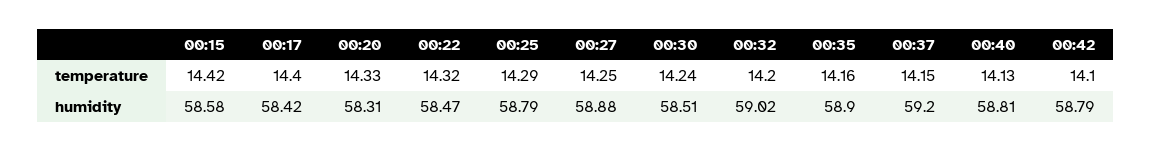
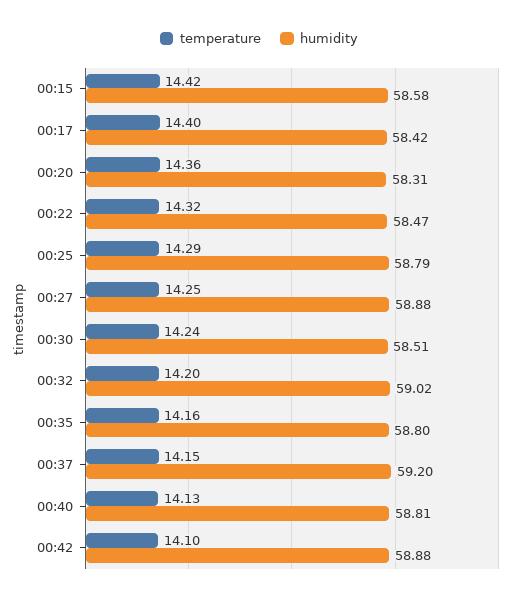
  {
    "temperature": {
      "00:15": 14.42,
      "00:17": 14.4,
-     "00:20": 14.33,
+     "00:20": 14.36,
      "00:22": 14.32,
      "00:25": 14.29,
      "00:27": 14.25,
      "00:30": 14.24,
      "00:32": 14.2,
      "00:35": 14.16,
      "00:37": 14.15,
      "00:40": 14.13,
      "00:42": 14.1
    },
    "humidity": {
      "00:15": 58.58,
      "00:17": 58.42,
      "00:20": 58.31,
      "00:22": 58.47,
      "00:25": 58.79,
      "00:27": 58.88,
      "00:30": 58.51,
      "00:32": 59.02,
-     "00:35": 58.9,
+     "00:35": 58.8,
      "00:37": 59.2,
      "00:40": 58.81,
-     "00:42": 58.79
+     "00:42": 58.88
    }
  }

